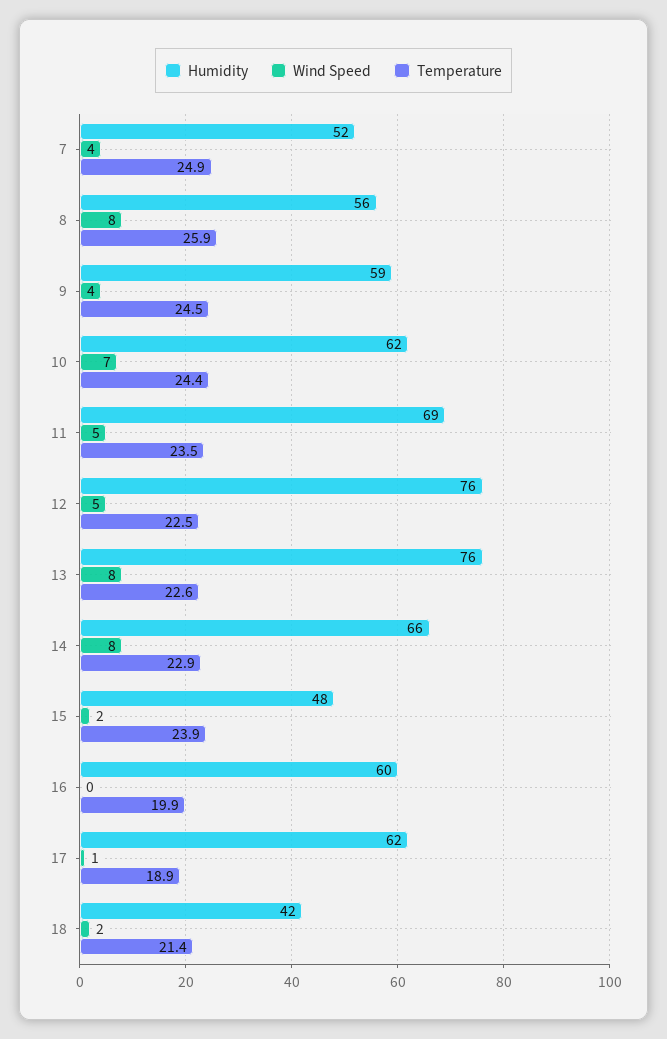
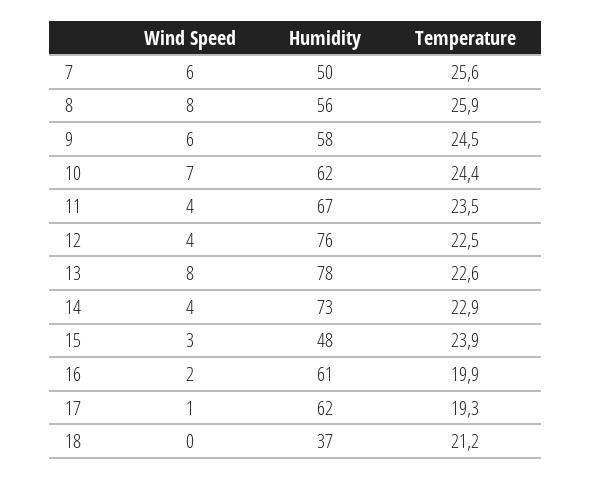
  {
    "Humidity": {
-     "7": 52,
+     "7": 50,
      "8": 56,
-     "9": 59,
+     "9": 58,
      "10": 62,
-     "11": 69,
+     "11": 67,
      "12": 76,
-     "13": 76,
+     "13": 78,
-     "14": 66,
+     "14": 73,
      "15": 48,
-     "16": 60,
+     "16": 61,
      "17": 62,
-     "18": 42
+     "18": 37
    },
    "Wind Speed": {
-     "7": 4,
+     "7": 6,
      "8": 8,
-     "9": 4,
+     "9": 6,
      "10": 7,
-     "11": 5,
+     "11": 4,
-     "12": 5,
+     "12": 4,
      "13": 8,
-     "14": 8,
+     "14": 4,
-     "15": 2,
+     "15": 3,
-     "16": 0,
+     "16": 2,
      "17": 1,
-     "18": 2
+     "18": 0
    },
    "Temperature": {
-     "7": 24.9,
+     "7": 25.6,
      "8": 25.9,
      "9": 24.5,
      "10": 24.4,
      "11": 23.5,
      "12": 22.5,
      "13": 22.6,
      "14": 22.9,
      "15": 23.9,
      "16": 19.9,
-     "17": 18.9,
+     "17": 19.3,
-     "18": 21.4
+     "18": 21.2
    }
  }

